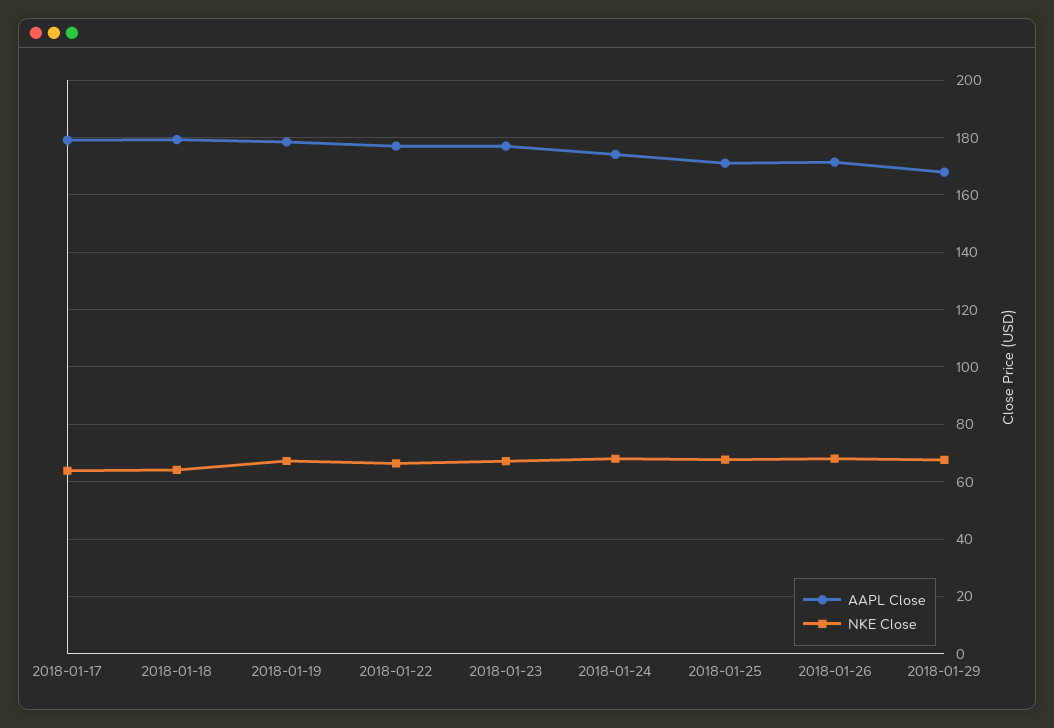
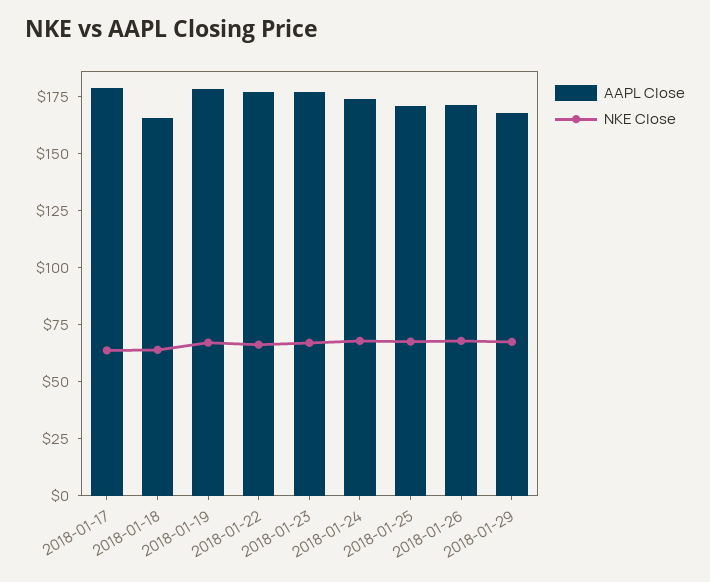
  {
    "AAPL Close": {
      "2018-01-17": 180,
-     "2018-01-18": 180,
+     "2018-01-18": 165,
      "2018-01-19": 177.5,
      "2018-01-22": 177.5,
      "2018-01-23": 177.5,
      "2018-01-24": 175,
      "2018-01-25": 170,
      "2018-01-26": 172.5,
      "2018-01-29": 167.5
    },
    "NKE Close": {
      "2018-01-17": 65,
      "2018-01-18": 65,
      "2018-01-19": 67.5,
      "2018-01-22": 67.5,
      "2018-01-23": 67.5,
      "2018-01-24": 67.5,
      "2018-01-25": 67.5,
      "2018-01-26": 67.5,
      "2018-01-29": 67.5
    }
  }

